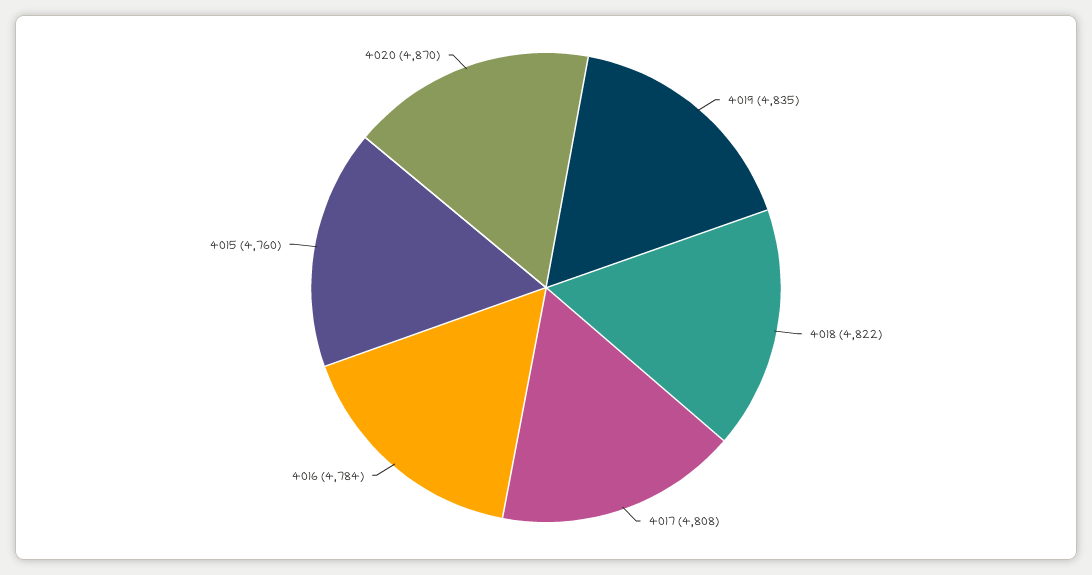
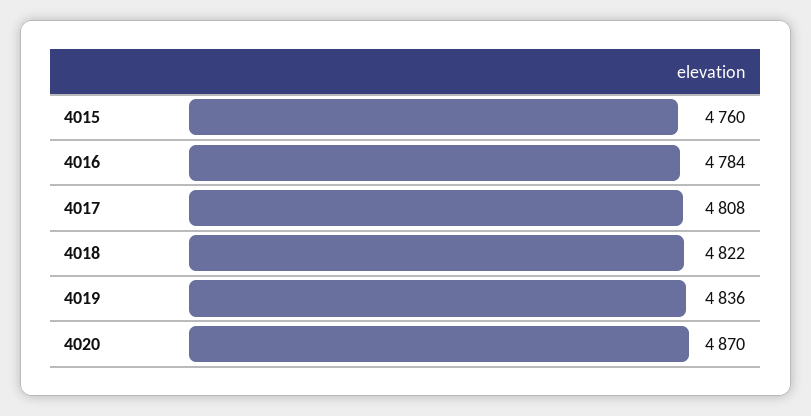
  {
-   "4019": 4835,
+   "4019": 4836,
    "4018": 4822,
    "4017": 4808,
    "4016": 4784,
    "4015": 4760,
    "4020": 4870
  }

